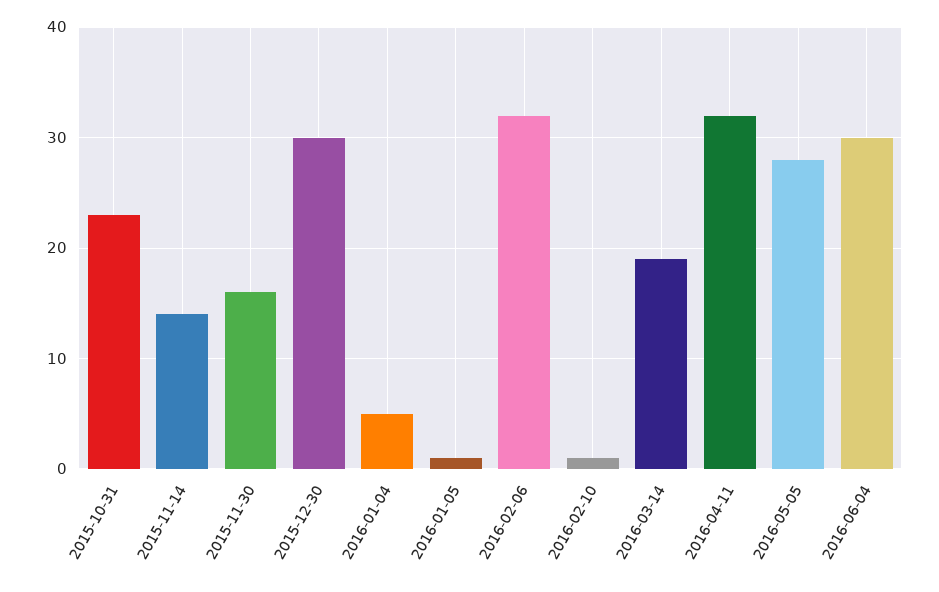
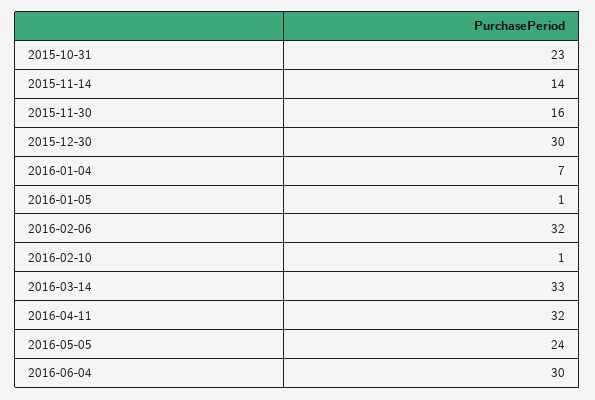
  {
    "2015-10-31": 23,
    "2015-11-14": 14,
    "2015-11-30": 16,
    "2015-12-30": 30,
-   "2016-01-04": 5,
+   "2016-01-04": 7,
    "2016-01-05": 1,
    "2016-02-06": 32,
    "2016-02-10": 1,
-   "2016-03-14": 19,
+   "2016-03-14": 33,
    "2016-04-11": 32,
-   "2016-05-05": 28,
+   "2016-05-05": 24,
    "2016-06-04": 30
  }

